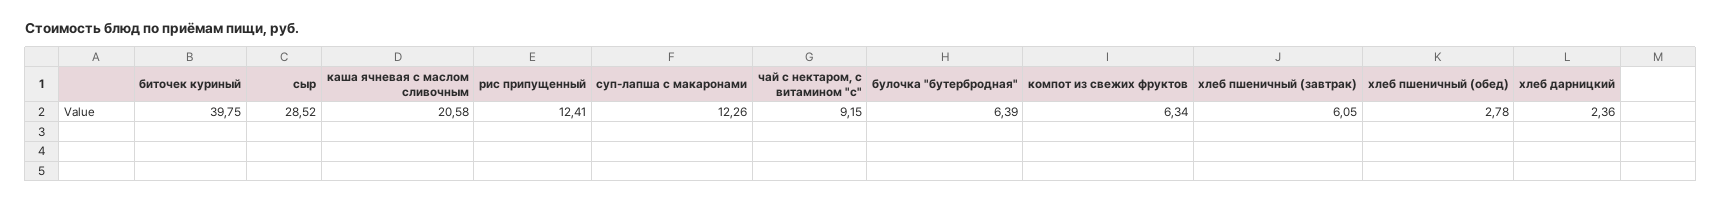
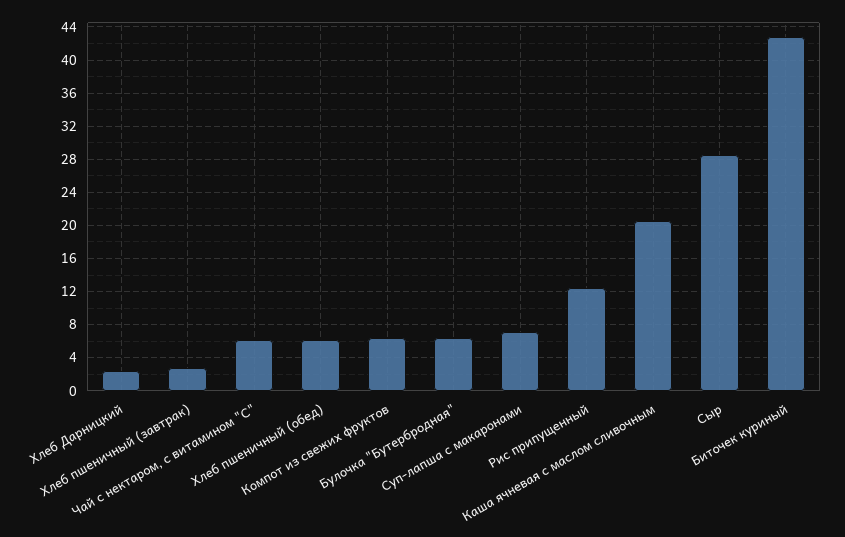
  {
-   "биточек куриный": 39.75,
+   "биточек куриный": 43,
    "сыр": 28.52,
    "каша ячневая с маслом сливочным": 20.58,
    "рис припущенный": 12.41,
-   "суп-лапша с макаронами": 12.26,
+   "суп-лапша с макаронами": 7,
-   "чай с нектаром, с витамином \"с\"": 9.15,
+   "чай с нектаром, с витамином \"с\"": 6,
    "булочка \"бутербродная\"": 6.39,
    "компот из свежих фруктов": 6.34,
-   "хлеб пшеничный (завтрак)": 6.05,
+   "хлеб пшеничный (завтрак)": 3,
-   "хлеб пшеничный (обед)": 2.78,
+   "хлеб пшеничный (обед)": 6,
    "хлеб дарницкий": 2.36
  }

